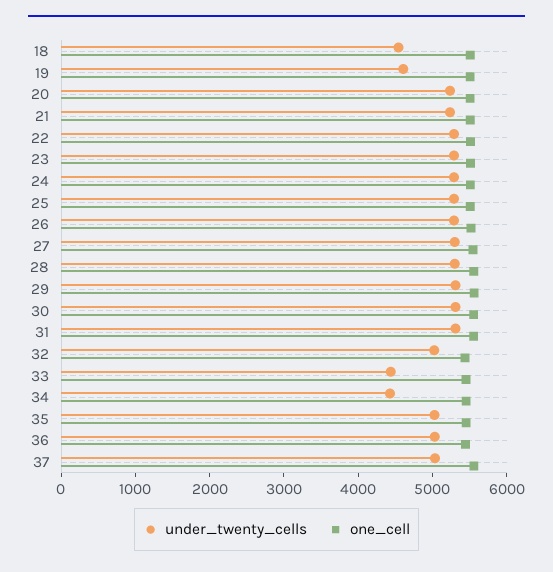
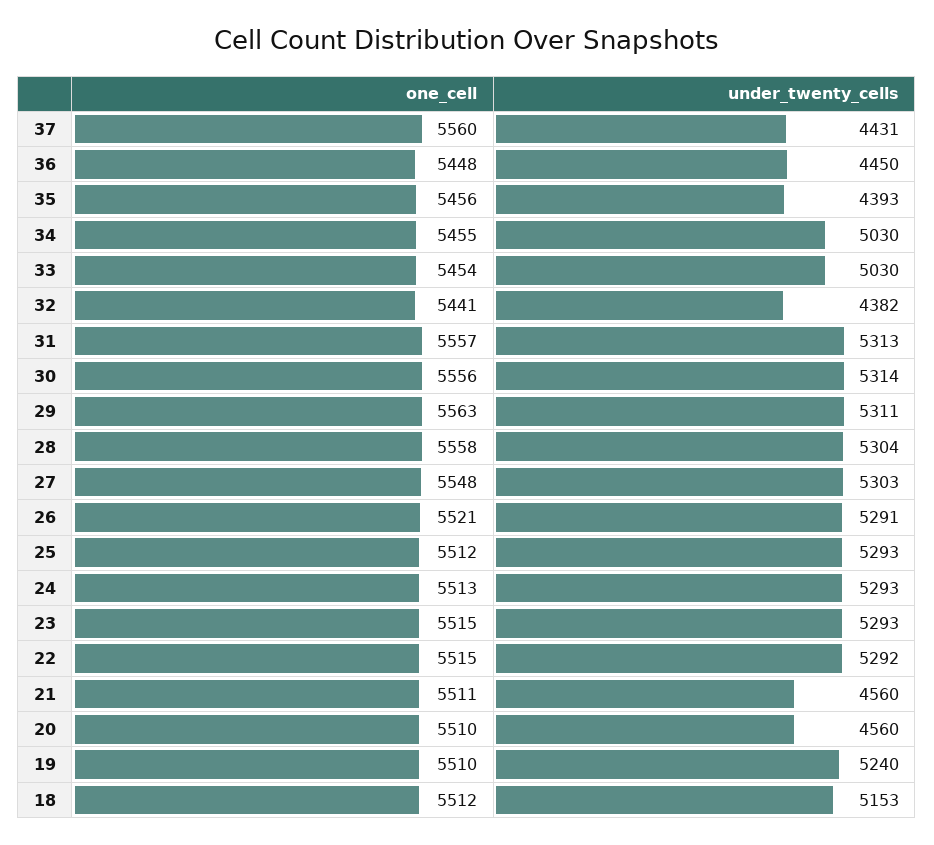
  {
    "under_twenty_cells": {
-     "18": 4600,
+     "18": 5153,
-     "19": 4600,
+     "19": 5240,
-     "20": 5200,
+     "20": 4560,
-     "21": 5200,
+     "21": 4560,
      "22": 5292,
      "23": 5293,
      "24": 5293,
      "25": 5293,
      "26": 5291,
      "27": 5303,
      "28": 5304,
      "29": 5311,
      "30": 5314,
      "31": 5313,
-     "32": 5000,
+     "32": 4382,
-     "33": 4400,
+     "33": 5030,
-     "34": 4400,
+     "34": 5030,
-     "35": 5000,
+     "35": 4393,
-     "36": 5000,
+     "36": 4450,
-     "37": 5000
+     "37": 4431
    },
    "one_cell": {
      "18": 5512,
      "19": 5510,
      "20": 5510,
      "21": 5511,
      "22": 5515,
      "23": 5515,
      "24": 5513,
      "25": 5512,
      "26": 5521,
      "27": 5548,
      "28": 5558,
      "29": 5563,
      "30": 5556,
      "31": 5557,
      "32": 5441,
      "33": 5454,
      "34": 5455,
      "35": 5456,
      "36": 5448,
      "37": 5560
    }
  }

